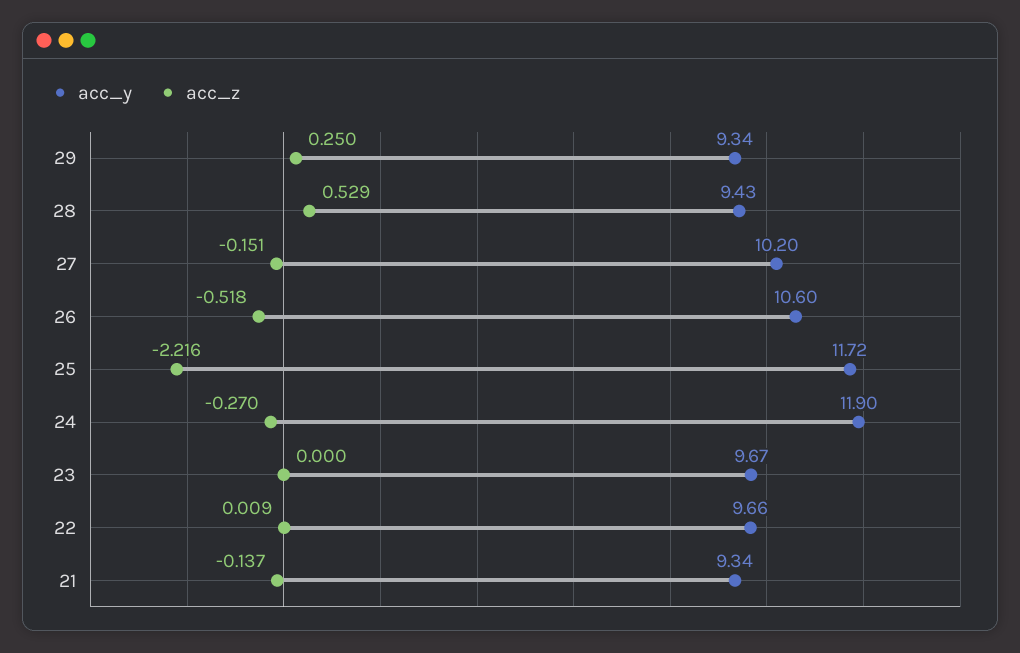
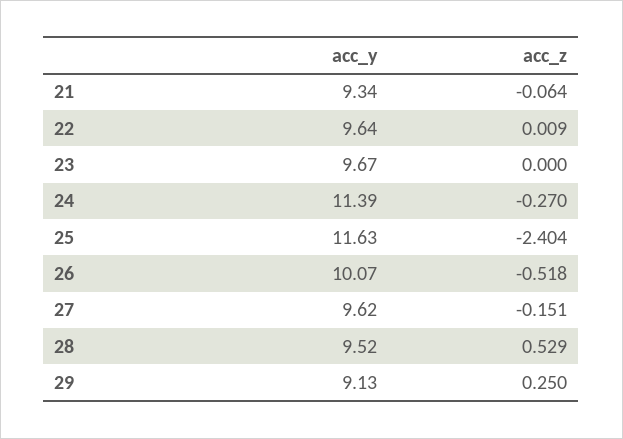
  {
    "acc_y": {
-     "29": 9.34,
+     "29": 9.13,
-     "28": 9.43,
+     "28": 9.52,
-     "27": 10.2,
+     "27": 9.62,
-     "26": 10.6,
+     "26": 10.07,
-     "25": 11.72,
+     "25": 11.63,
-     "24": 11.9,
+     "24": 11.39,
      "23": 9.67,
-     "22": 9.66,
+     "22": 9.64,
      "21": 9.34
    },
    "acc_z": {
      "29": 0.25,
      "28": 0.529,
      "27": -0.151,
      "26": -0.518,
-     "25": -2.216,
+     "25": -2.404,
      "24": -0.27,
      "23": 0,
      "22": 0.009,
-     "21": -0.137
+     "21": -0.064
    }
  }

